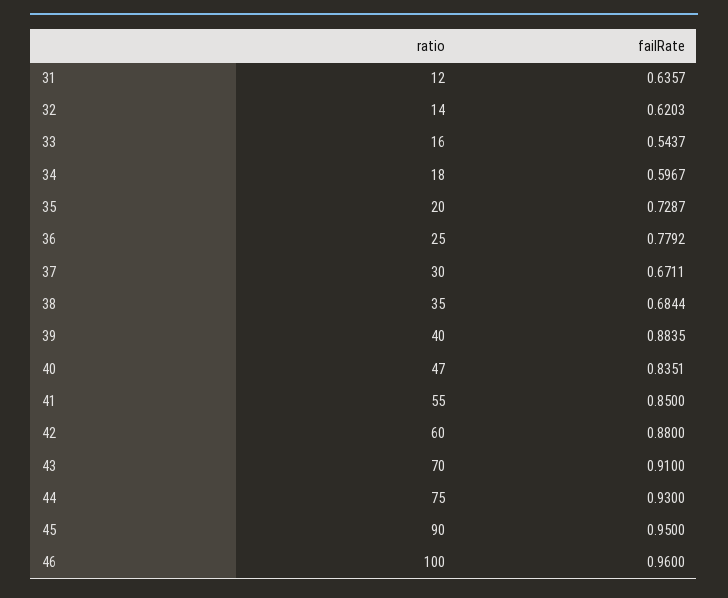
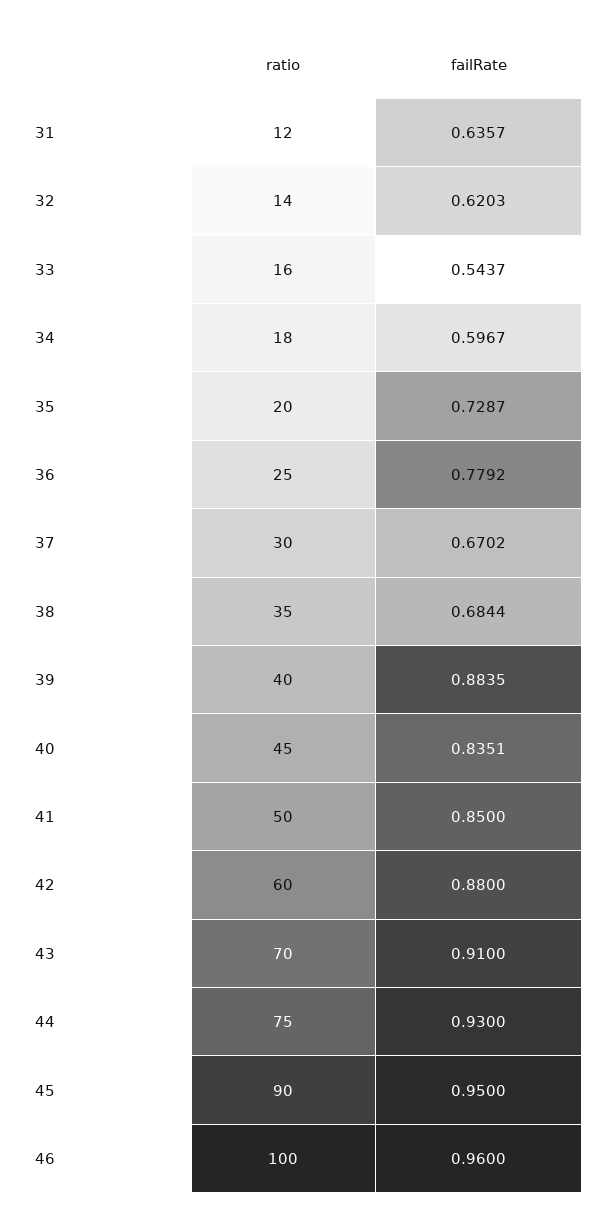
  {
    "ratio": {
      "31": 12,
      "32": 14,
      "33": 16,
      "34": 18,
      "35": 20,
      "36": 25,
      "37": 30,
      "38": 35,
      "39": 40,
-     "40": 47,
+     "40": 45,
-     "41": 55,
+     "41": 50,
      "42": 60,
      "43": 70,
      "44": 75,
      "45": 90,
      "46": 100
    },
    "failRate": {
      "31": 0.6357,
      "32": 0.6203,
      "33": 0.5437,
      "34": 0.5967,
      "35": 0.7287,
      "36": 0.7792,
-     "37": 0.6711,
+     "37": 0.6702,
      "38": 0.6844,
      "39": 0.8835,
      "40": 0.8351,
      "41": 0.85,
      "42": 0.88,
      "43": 0.91,
      "44": 0.93,
      "45": 0.95,
      "46": 0.96
    }
  }

